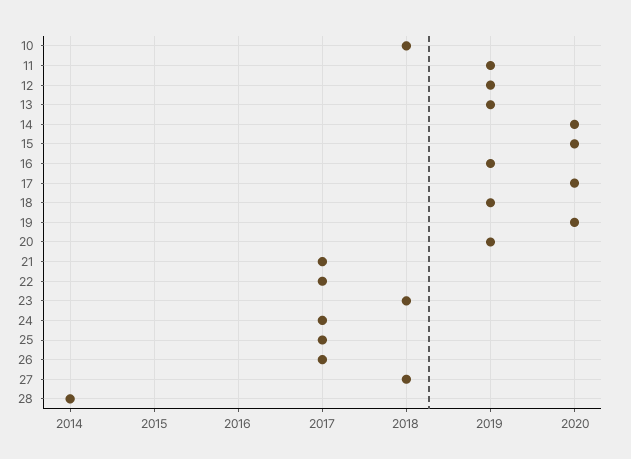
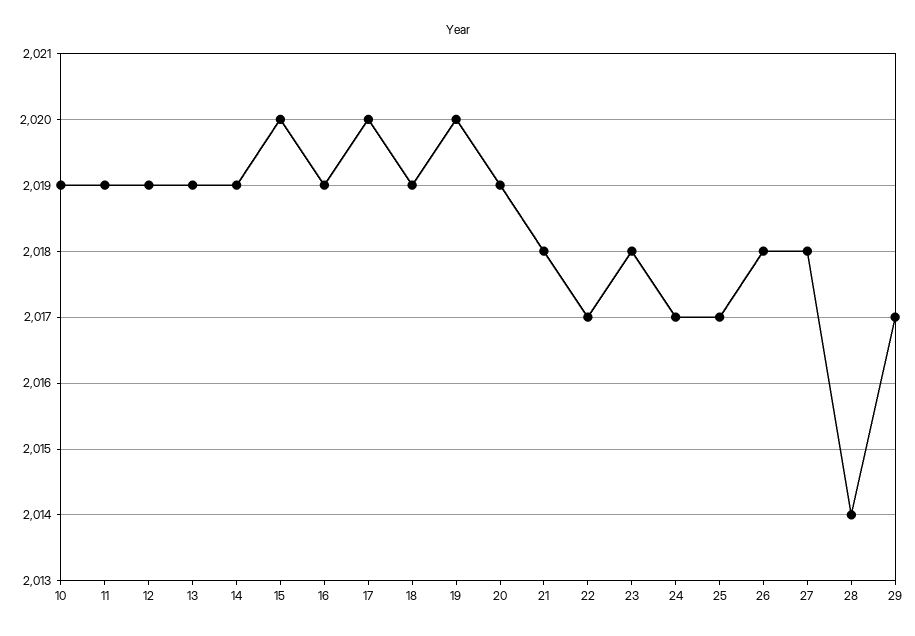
  {
-   "10": 2018,
+   "10": 2019,
    "11": 2019,
    "12": 2019,
    "13": 2019,
-   "14": 2020,
+   "14": 2019,
    "15": 2020,
    "16": 2019,
    "17": 2020,
    "18": 2019,
    "19": 2020,
    "20": 2019,
-   "21": 2017,
+   "21": 2018,
    "22": 2017,
    "23": 2018,
    "24": 2017,
    "25": 2017,
-   "26": 2017,
+   "26": 2018,
    "27": 2018,
-   "28": 2014
+   "28": 2014,
+   "29": 2017
  }

